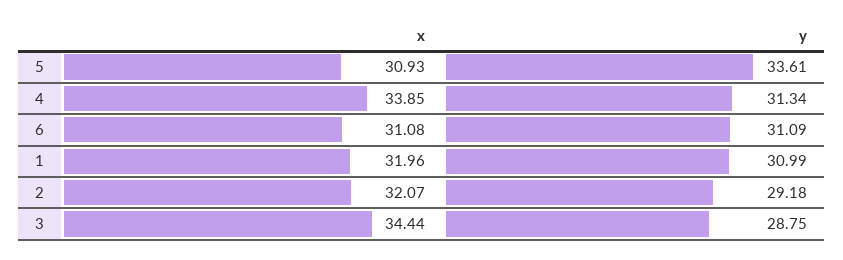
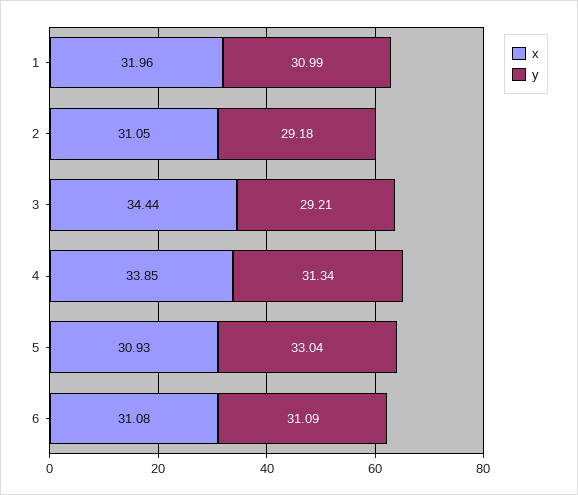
  {
    "x": {
      "5": 30.93,
      "4": 33.85,
      "6": 31.08,
      "1": 31.96,
-     "2": 32.07,
+     "2": 31.05,
      "3": 34.44
    },
    "y": {
-     "5": 33.61,
+     "5": 33.04,
      "4": 31.34,
      "6": 31.09,
      "1": 30.99,
      "2": 29.18,
-     "3": 28.75
+     "3": 29.21
    }
  }

